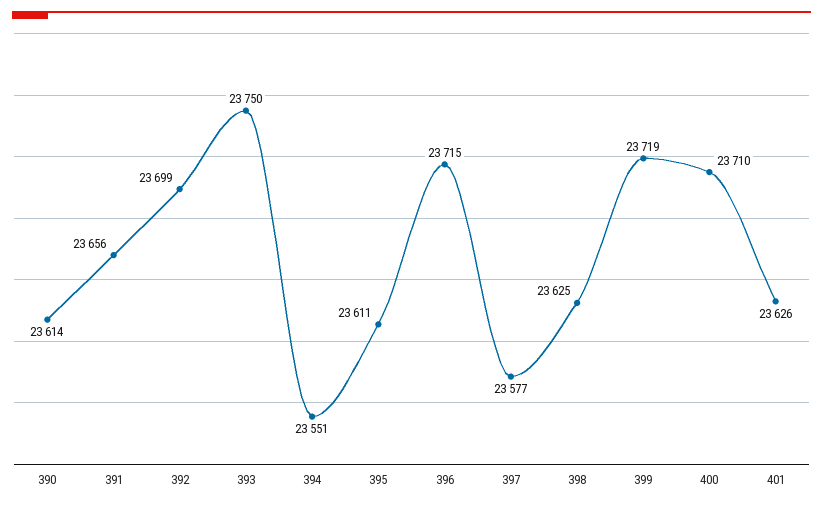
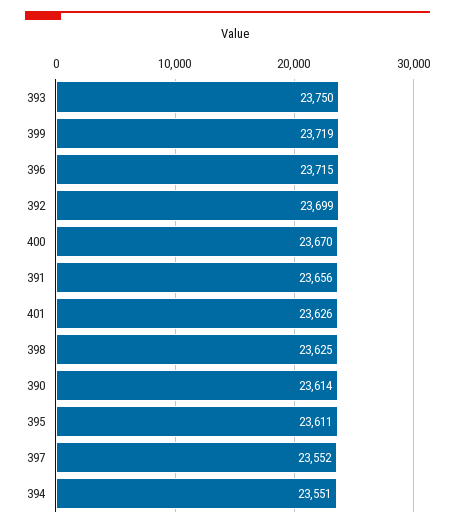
  {
    "390": 23614,
    "391": 23656,
    "392": 23699,
    "393": 23750,
    "394": 23551,
    "395": 23611,
    "396": 23715,
-   "397": 23577,
+   "397": 23552,
    "398": 23625,
    "399": 23719,
-   "400": 23710,
+   "400": 23670,
    "401": 23626
  }

